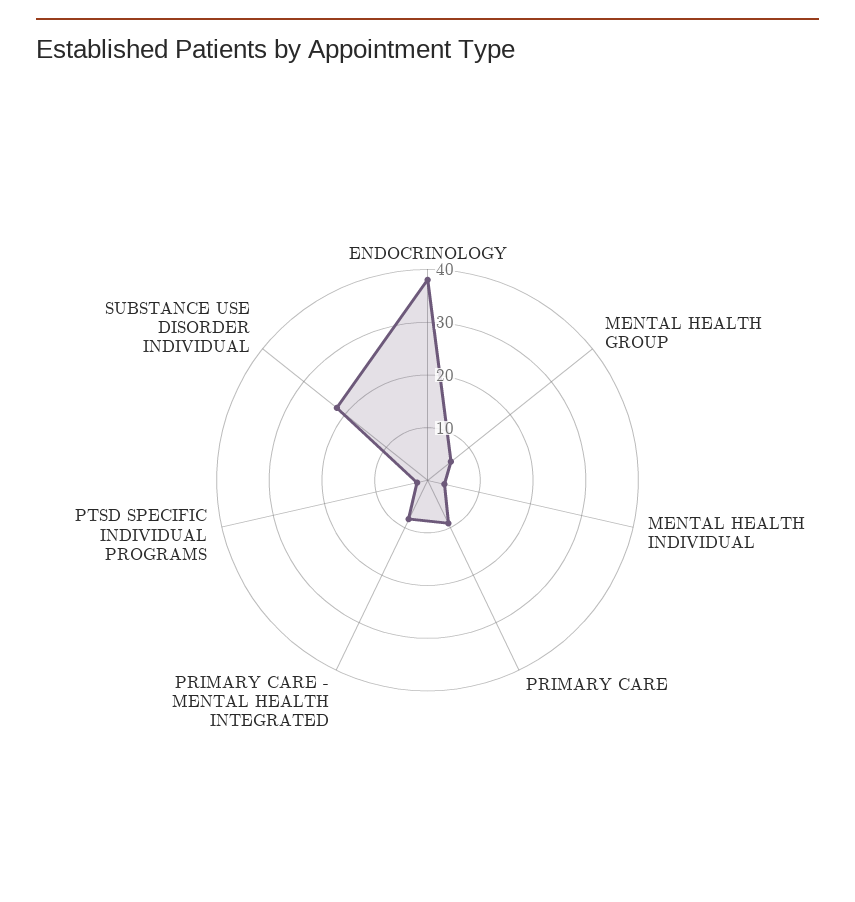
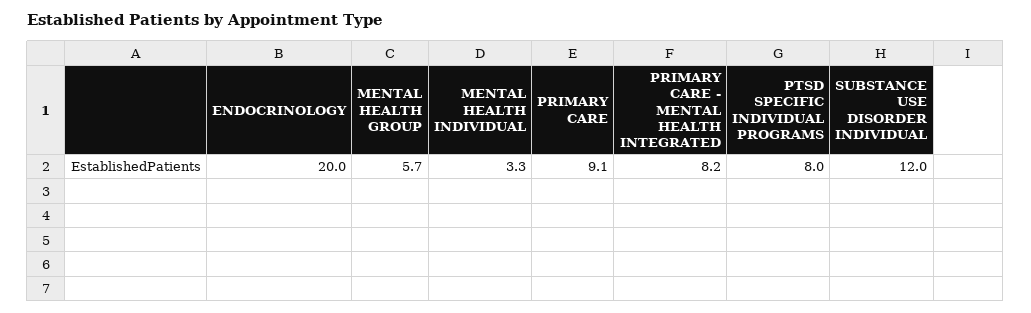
  {
-   "ENDOCRINOLOGY": 38,
+   "ENDOCRINOLOGY": 20,
    "MENTAL HEALTH GROUP": 5.7,
    "MENTAL HEALTH INDIVIDUAL": 3.3,
    "PRIMARY CARE": 9.1,
    "PRIMARY CARE - MENTAL HEALTH INTEGRATED": 8.2,
-   "PTSD SPECIFIC INDIVIDUAL PROGRAMS": 2,
+   "PTSD SPECIFIC INDIVIDUAL PROGRAMS": 8,
-   "SUBSTANCE USE DISORDER INDIVIDUAL": 22
+   "SUBSTANCE USE DISORDER INDIVIDUAL": 12
  }

